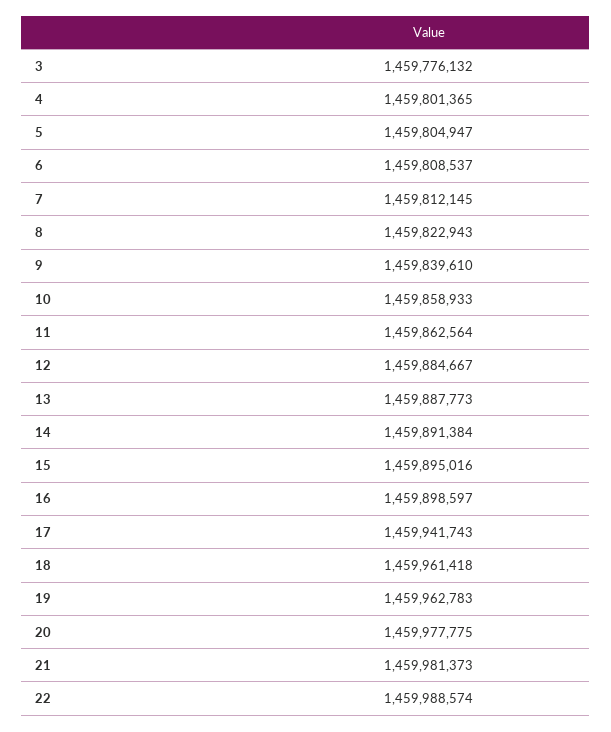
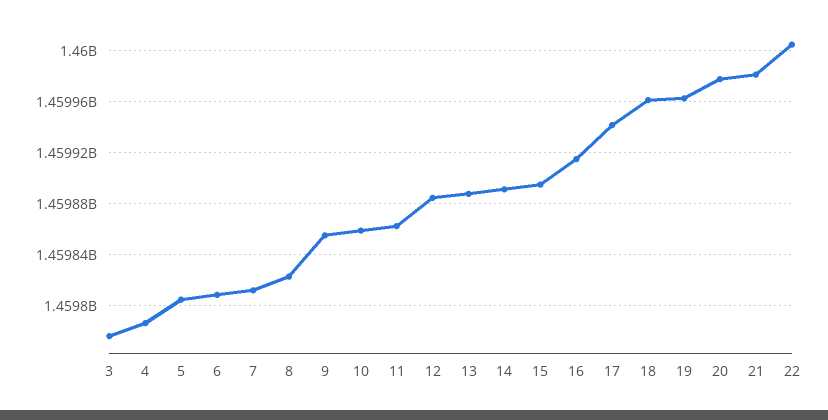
  {
    "3": 1459776132,
-   "4": 1459801365,
+   "4": 1459785000,
    "5": 1459804947,
    "6": 1459808537,
    "7": 1459812145,
    "8": 1459822943,
-   "9": 1459839610,
+   "9": 1459855000,
    "10": 1459858933,
    "11": 1459862564,
    "12": 1459884667,
    "13": 1459887773,
    "14": 1459891384,
    "15": 1459895016,
-   "16": 1459898597,
+   "16": 1459915000,
    "17": 1459941743,
    "18": 1459961418,
    "19": 1459962783,
    "20": 1459977775,
    "21": 1459981373,
-   "22": 1459988574
+   "22": 1460005000
  }

